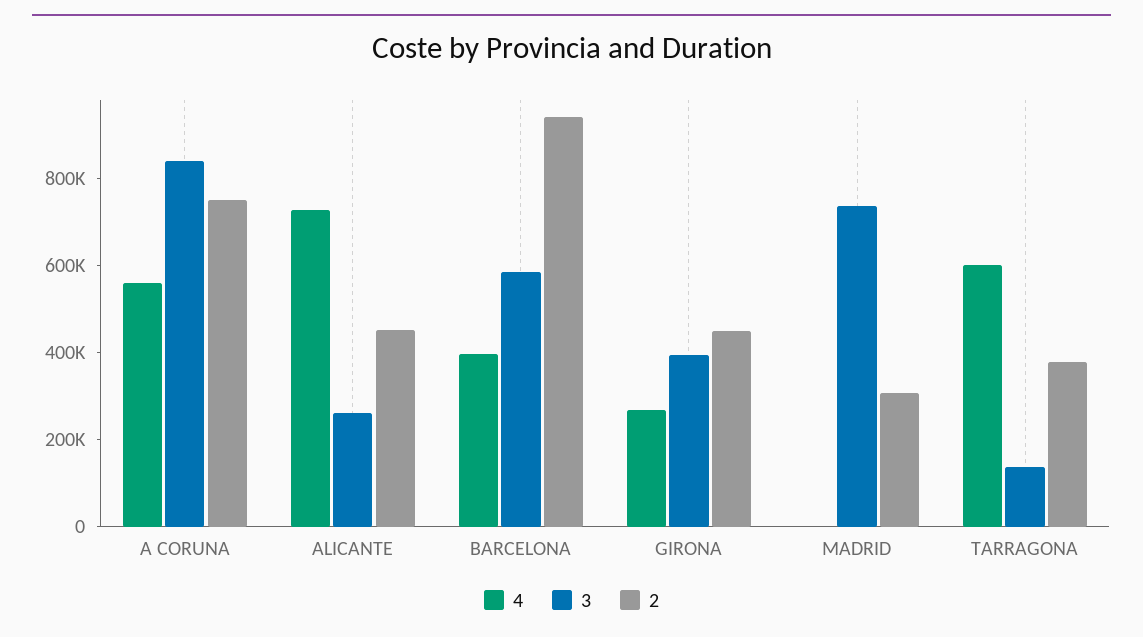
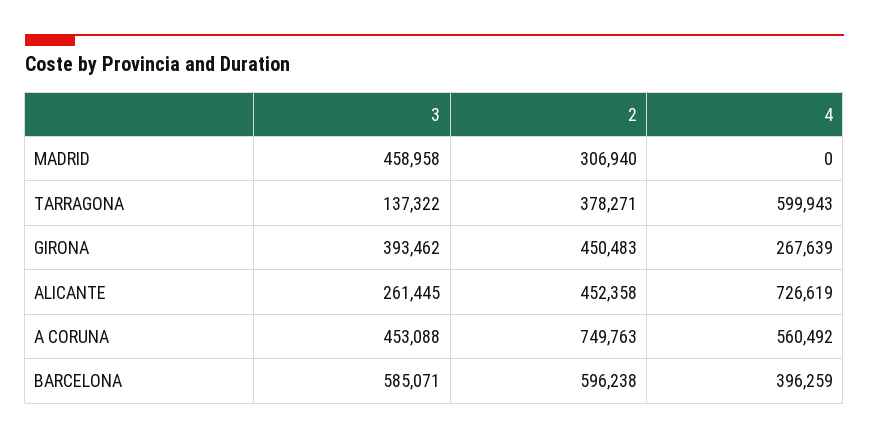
  {
    "4": {
      "A CORUNA": 560492,
      "ALICANTE": 726619,
      "BARCELONA": 396259,
      "GIRONA": 267639,
      "MADRID": 0,
      "TARRAGONA": 599943
    },
    "3": {
-     "A CORUNA": 850000,
+     "A CORUNA": 453088,
      "ALICANTE": 261445,
      "BARCELONA": 585071,
      "GIRONA": 393462,
-     "MADRID": 750000,
+     "MADRID": 458958,
      "TARRAGONA": 137322
    },
    "2": {
      "A CORUNA": 749763,
      "ALICANTE": 452358,
-     "BARCELONA": 950000,
+     "BARCELONA": 596238,
      "GIRONA": 450483,
      "MADRID": 306940,
      "TARRAGONA": 378271
    }
  }

